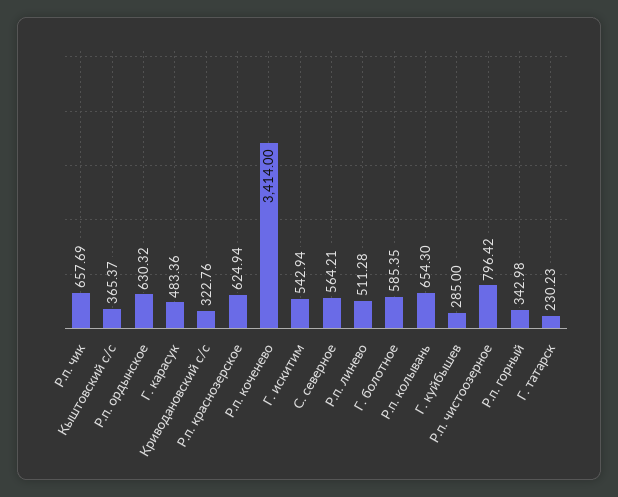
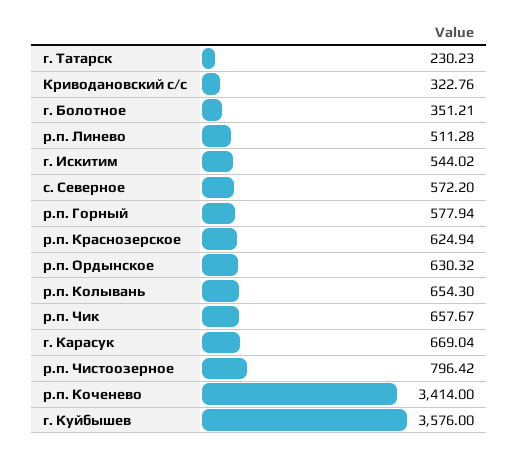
  {
-   "Р.п. чик": 657.69,
+   "Р.п. чик": 657.67,
-   "Кыштовский с/с": 365.37,
    "Р.п. ордынское": 630.32,
-   "Г. карасук": 483.36,
+   "Г. карасук": 669.04,
    "Криводановский с/с": 322.76,
    "Р.п. краснозерское": 624.94,
    "Р.п. коченево": 3414,
-   "Г. искитим": 542.94,
+   "Г. искитим": 544.02,
-   "С. северное": 564.21,
+   "С. северное": 572.2,
    "Р.п. линево": 511.28,
-   "Г. болотное": 585.35,
+   "Г. болотное": 351.21,
    "Р.п. колывань": 654.3,
-   "Г. куйбышев": 285,
+   "Г. куйбышев": 3576,
    "Р.п. чистоозерное": 796.42,
-   "Р.п. горный": 342.98,
+   "Р.п. горный": 577.94,
    "Г. татарск": 230.23
  }

